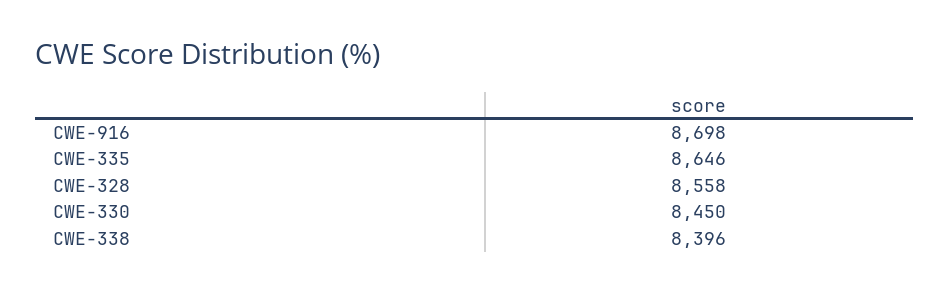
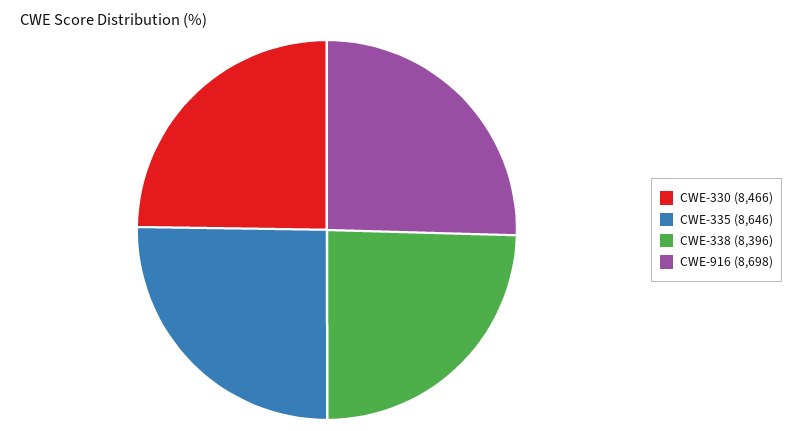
  {
    "CWE-916": 8698,
    "CWE-335": 8646,
-   "CWE-328": 8558,
-   "CWE-330": 8450,
+   "CWE-330": 8466,
    "CWE-338": 8396
  }

